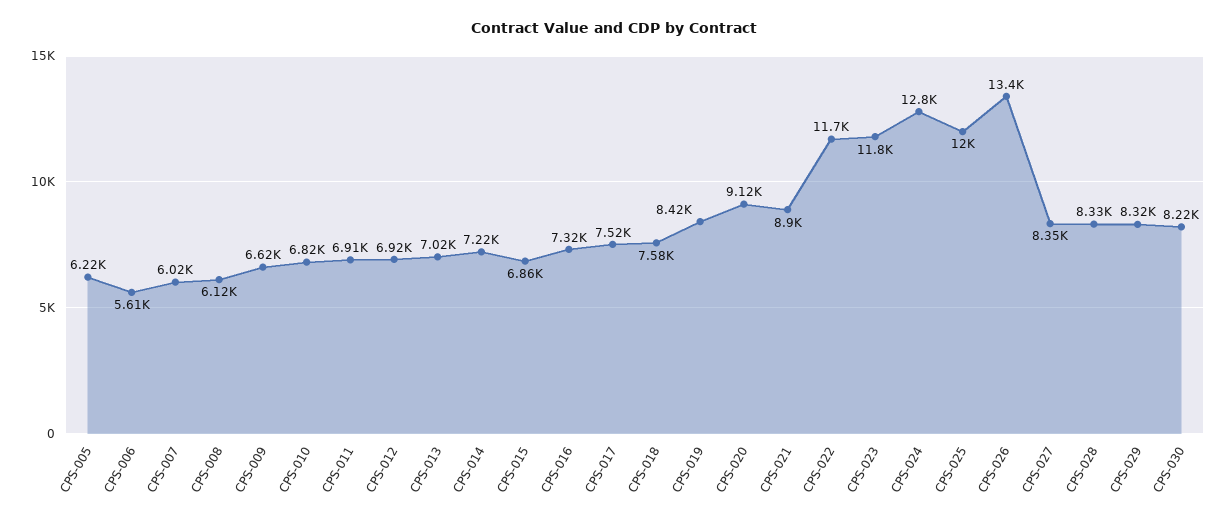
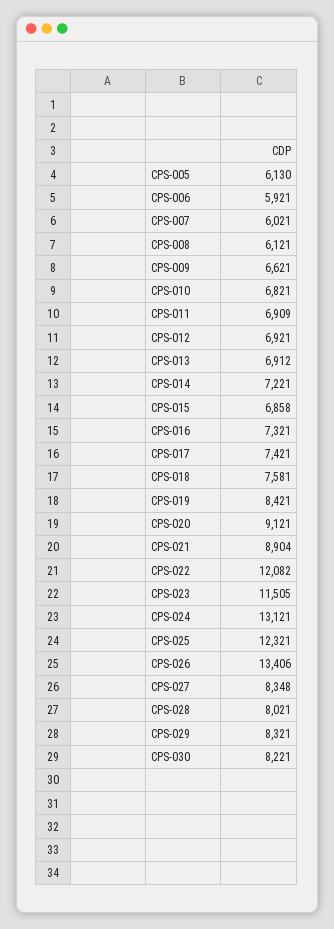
  {
-   "CPS-005": 6220,
+   "CPS-005": 6130,
-   "CPS-006": 5610,
+   "CPS-006": 5921,
    "CPS-007": 6021,
    "CPS-008": 6121,
    "CPS-009": 6621,
    "CPS-010": 6821,
    "CPS-011": 6909,
    "CPS-012": 6921,
-   "CPS-013": 7020,
+   "CPS-013": 6912,
    "CPS-014": 7221,
    "CPS-015": 6858,
    "CPS-016": 7321,
-   "CPS-017": 7520,
+   "CPS-017": 7421,
    "CPS-018": 7581,
    "CPS-019": 8421,
    "CPS-020": 9121,
    "CPS-021": 8904,
-   "CPS-022": 11700,
+   "CPS-022": 12082,
-   "CPS-023": 11800,
+   "CPS-023": 11505,
-   "CPS-024": 12800,
+   "CPS-024": 13121,
-   "CPS-025": 12000,
+   "CPS-025": 12321,
    "CPS-026": 13406,
    "CPS-027": 8348,
-   "CPS-028": 8330,
+   "CPS-028": 8021,
    "CPS-029": 8321,
    "CPS-030": 8221
  }

